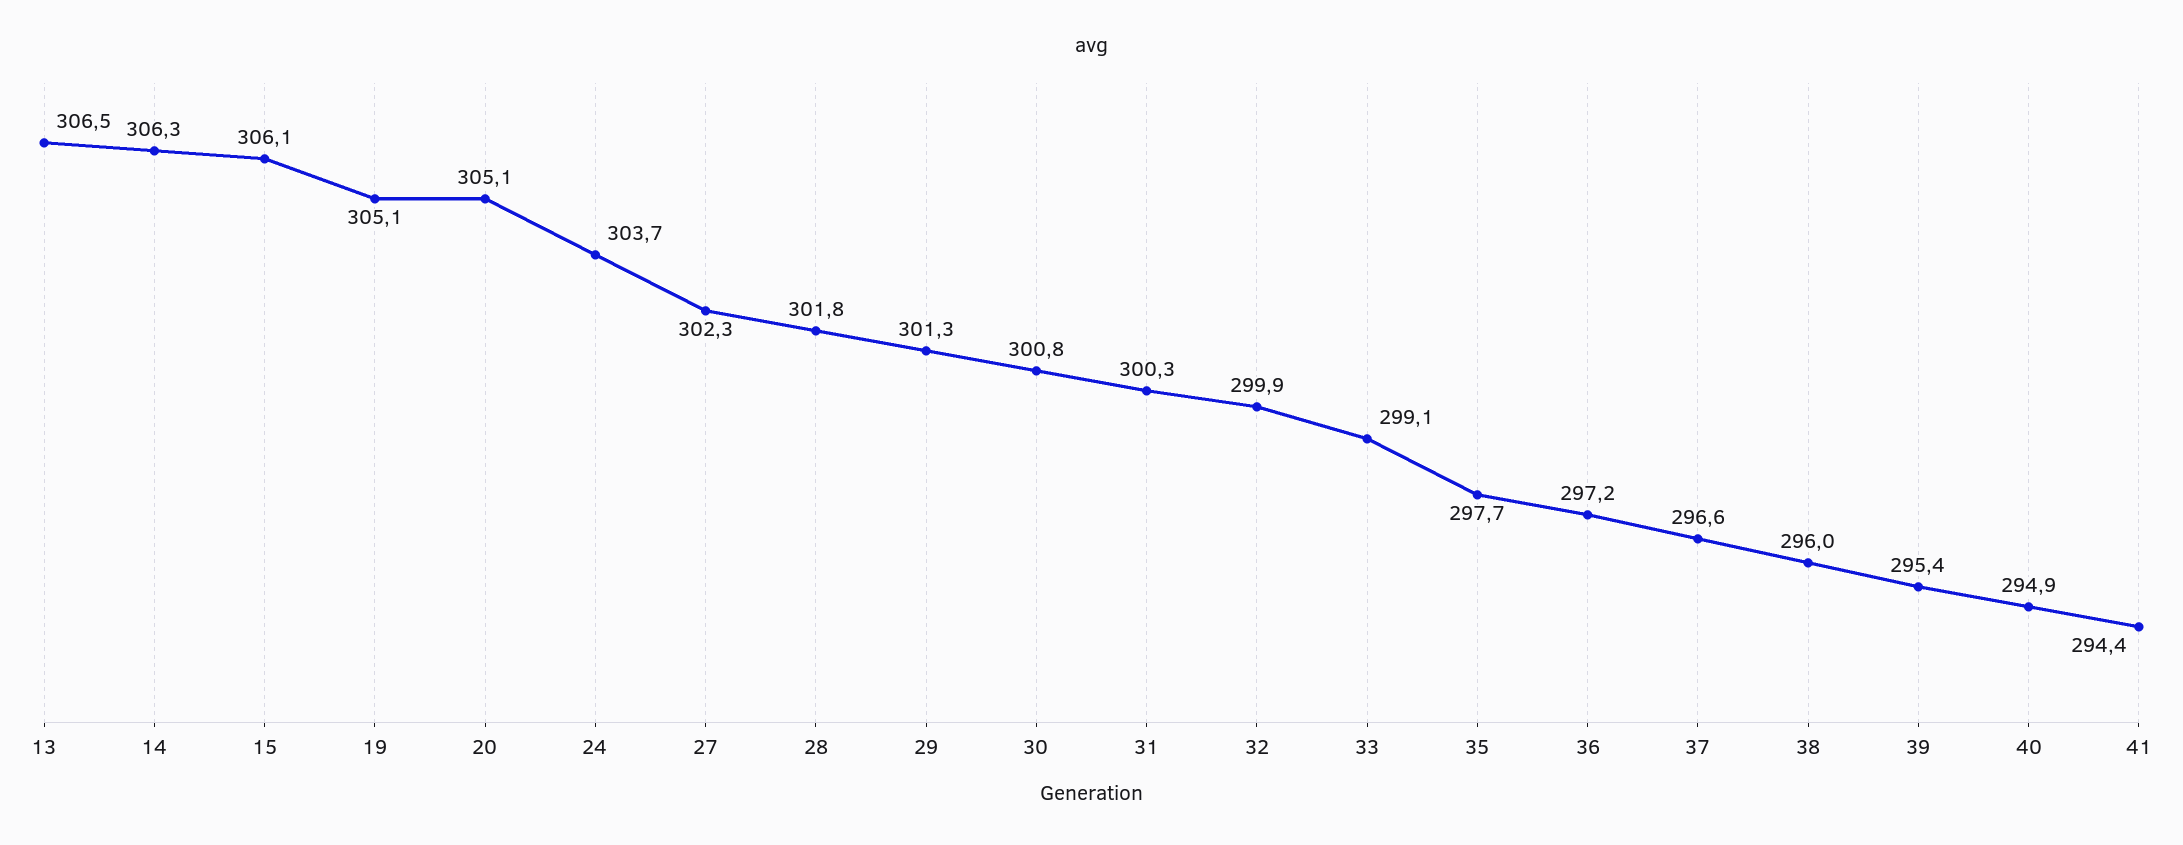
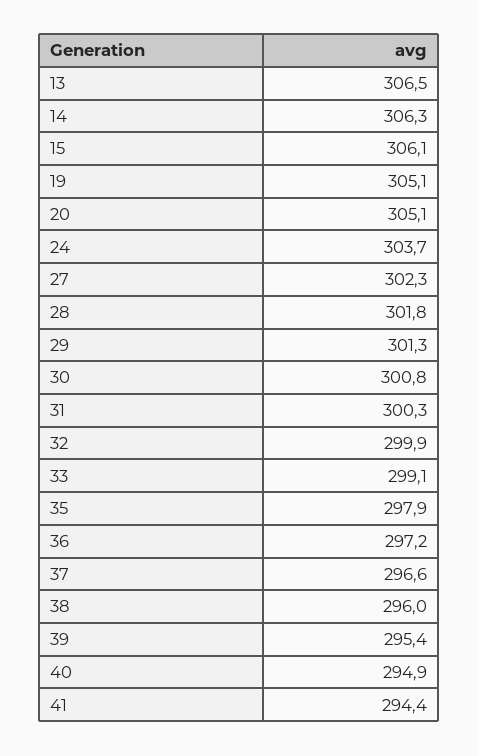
  {
    "13": 306.5,
    "14": 306.3,
    "15": 306.1,
    "19": 305.1,
    "20": 305.1,
    "24": 303.7,
    "27": 302.3,
    "28": 301.8,
    "29": 301.3,
    "30": 300.8,
    "31": 300.3,
    "32": 299.9,
    "33": 299.1,
-   "35": 297.7,
+   "35": 297.9,
    "36": 297.2,
    "37": 296.6,
    "38": 296,
    "39": 295.4,
    "40": 294.9,
    "41": 294.4
  }

